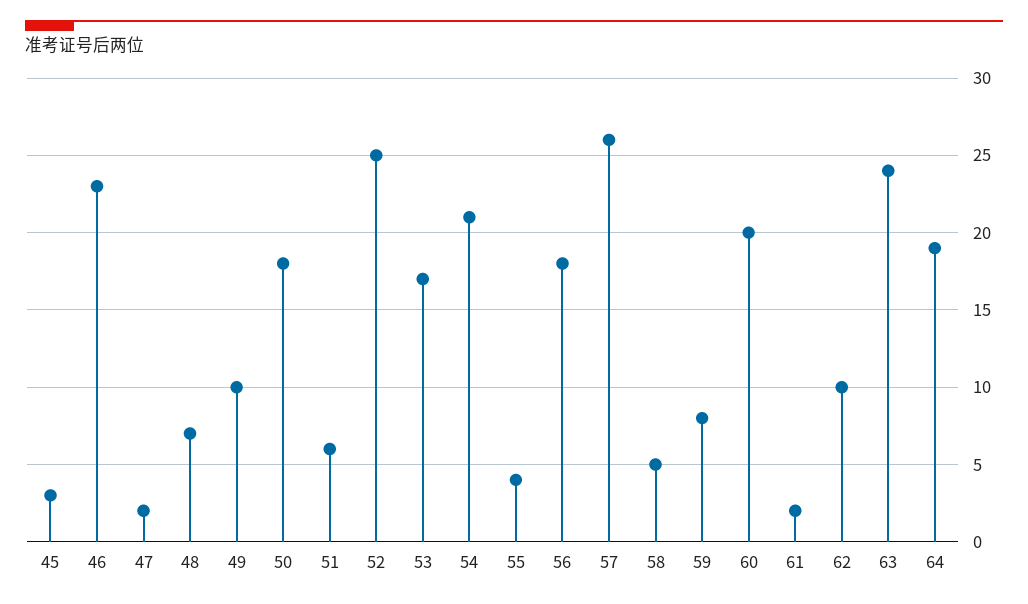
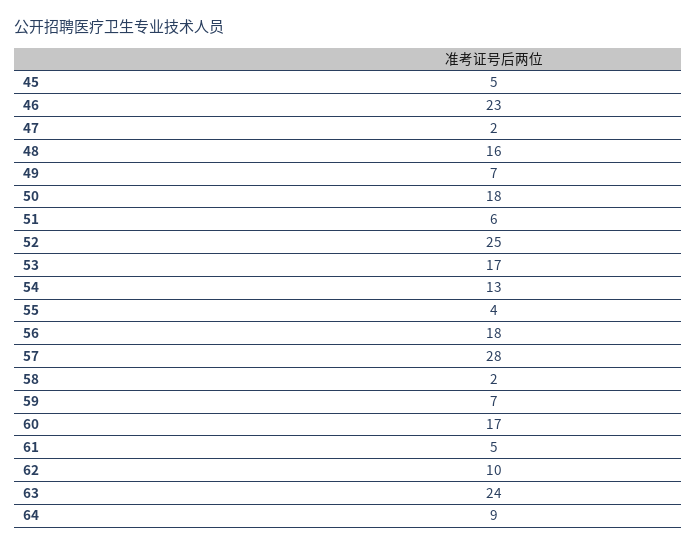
  {
-   "45": 3,
+   "45": 5,
    "46": 23,
    "47": 2,
-   "48": 7,
+   "48": 16,
-   "49": 10,
+   "49": 7,
    "50": 18,
    "51": 6,
    "52": 25,
    "53": 17,
-   "54": 21,
+   "54": 13,
    "55": 4,
    "56": 18,
-   "57": 26,
+   "57": 28,
-   "58": 5,
+   "58": 2,
-   "59": 8,
+   "59": 7,
-   "60": 20,
+   "60": 17,
-   "61": 2,
+   "61": 5,
    "62": 10,
    "63": 24,
-   "64": 19
+   "64": 9
  }

